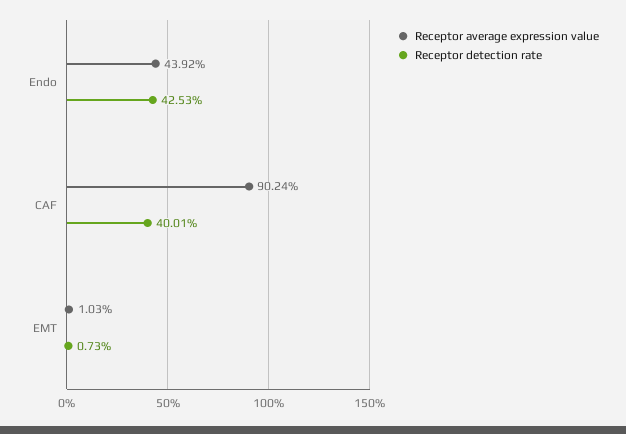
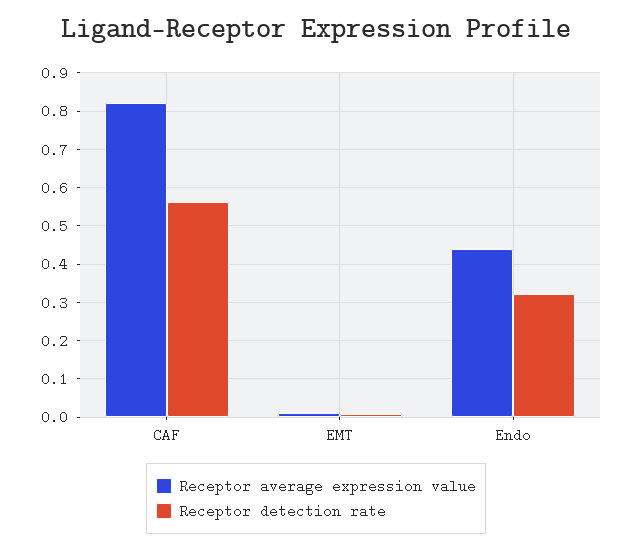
  {
    "Receptor average expression value": {
      "Endo": 0.4392,
-     "CAF": 0.9024,
+     "CAF": 0.82,
      "EMT": 0.0103
    },
    "Receptor detection rate": {
-     "Endo": 0.4253,
+     "Endo": 0.32,
-     "CAF": 0.4001,
+     "CAF": 0.56,
      "EMT": 0.0073
    }
  }

